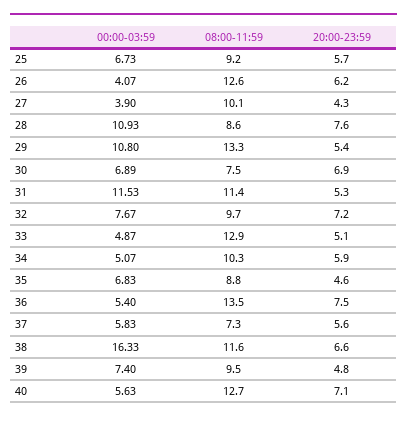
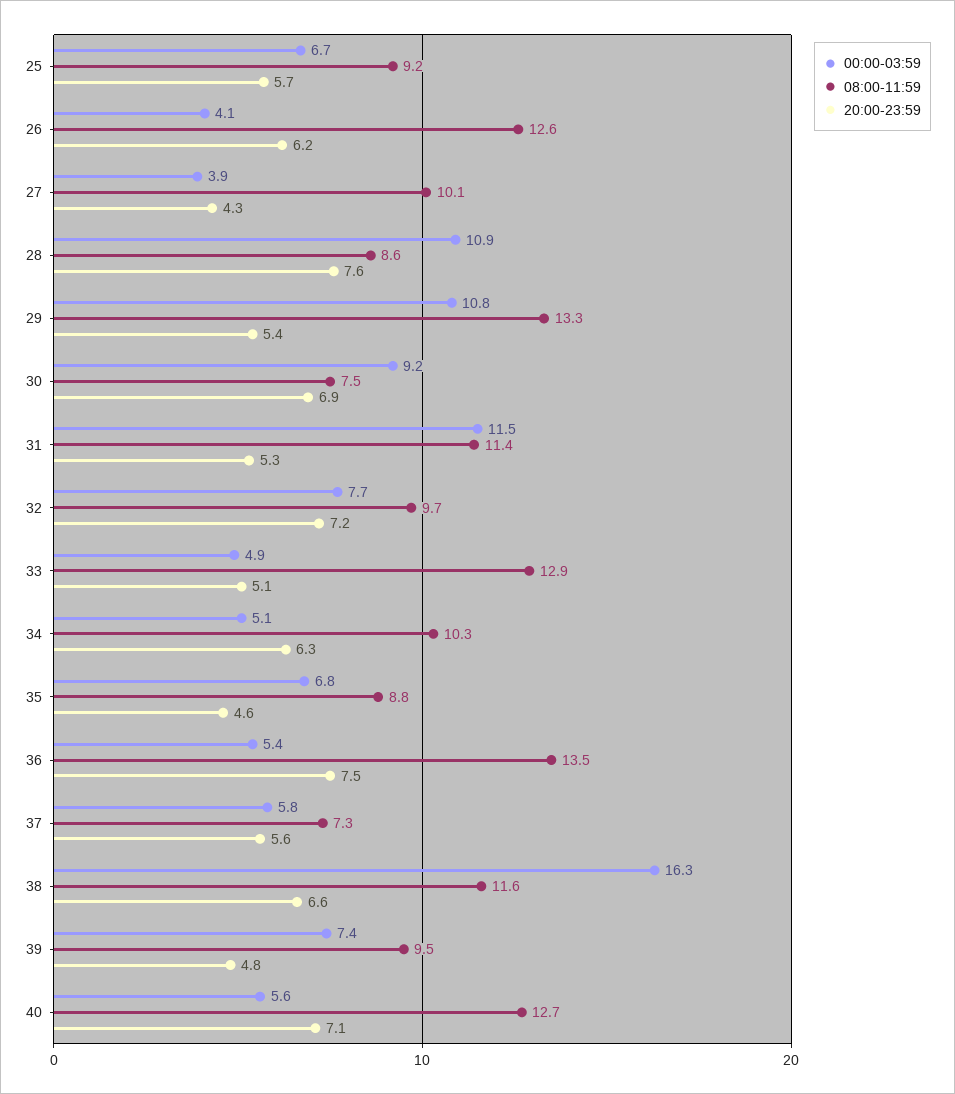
  {
    "00:00-03:59": {
      "25": 6.73,
      "26": 4.07,
      "27": 3.9,
      "28": 10.93,
      "29": 10.8,
-     "30": 6.89,
+     "30": 9.2,
      "31": 11.53,
      "32": 7.67,
      "33": 4.87,
      "34": 5.07,
      "35": 6.83,
      "36": 5.4,
      "37": 5.83,
      "38": 16.33,
      "39": 7.4,
      "40": 5.63
    },
    "08:00-11:59": {
      "25": 9.2,
      "26": 12.6,
      "27": 10.1,
      "28": 8.6,
      "29": 13.3,
      "30": 7.5,
      "31": 11.4,
      "32": 9.7,
      "33": 12.9,
      "34": 10.3,
      "35": 8.8,
      "36": 13.5,
      "37": 7.3,
      "38": 11.6,
      "39": 9.5,
      "40": 12.7
    },
    "20:00-23:59": {
      "25": 5.7,
      "26": 6.2,
      "27": 4.3,
      "28": 7.6,
      "29": 5.4,
      "30": 6.9,
      "31": 5.3,
      "32": 7.2,
      "33": 5.1,
-     "34": 5.9,
+     "34": 6.3,
      "35": 4.6,
      "36": 7.5,
      "37": 5.6,
      "38": 6.6,
      "39": 4.8,
      "40": 7.1
    }
  }

